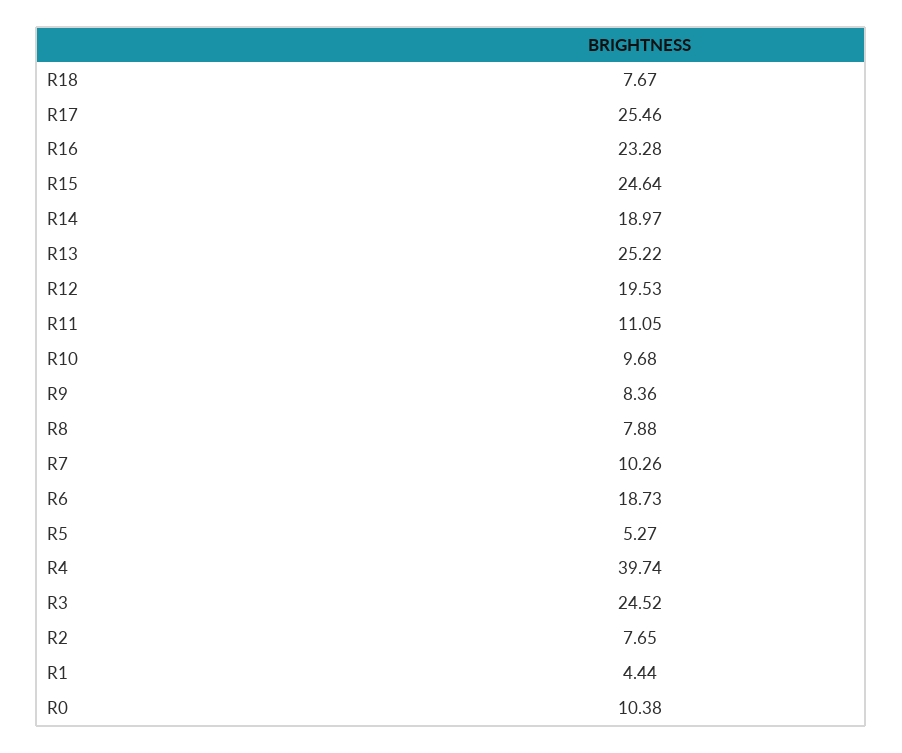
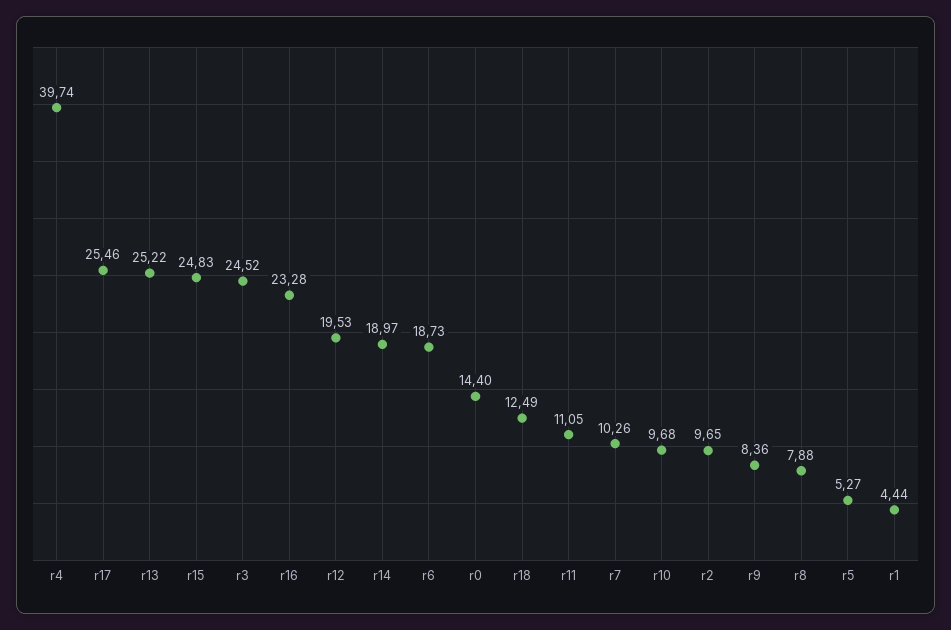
  {
-   "R18": 7.67,
+   "R18": 12.49,
    "R17": 25.46,
    "R16": 23.28,
-   "R15": 24.64,
+   "R15": 24.83,
    "R14": 18.97,
    "R13": 25.22,
    "R12": 19.53,
    "R11": 11.05,
    "R10": 9.68,
    "R9": 8.36,
    "R8": 7.88,
    "R7": 10.26,
    "R6": 18.73,
    "R5": 5.27,
    "R4": 39.74,
    "R3": 24.52,
-   "R2": 7.65,
+   "R2": 9.65,
    "R1": 4.44,
-   "R0": 10.38
+   "R0": 14.4
  }

